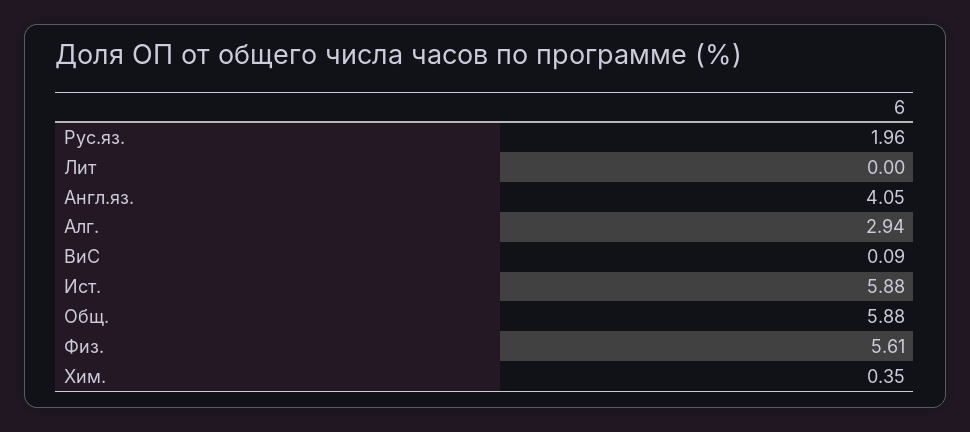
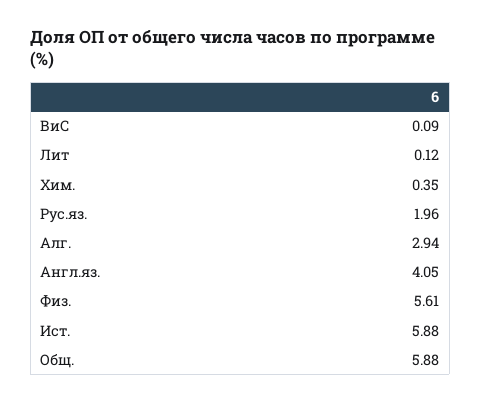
  {
    "Рус.яз.": 1.96,
-   "Лит": 0,
+   "Лит": 0.12,
    "Англ.яз.": 4.05,
    "Алг.": 2.94,
    "ВиС": 0.09,
    "Ист.": 5.88,
    "Общ.": 5.88,
    "Физ.": 5.61,
    "Хим.": 0.35
  }

